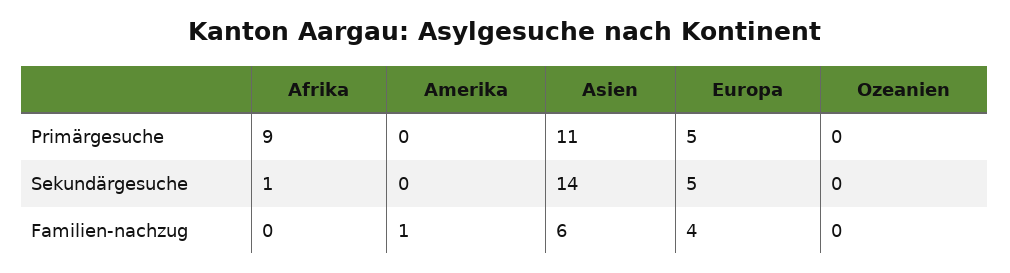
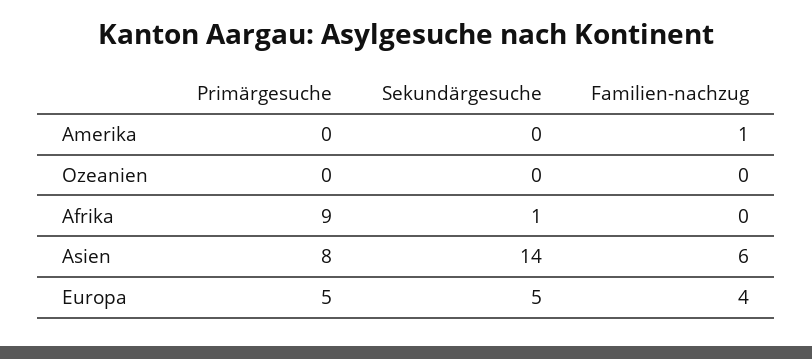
  {
    "Afrika": {
      "Primärgesuche": 9,
      "Sekundärgesuche": 1,
      "Familien-nachzug": 0
    },
    "Amerika": {
      "Primärgesuche": 0,
      "Sekundärgesuche": 0,
      "Familien-nachzug": 1
    },
    "Asien": {
-     "Primärgesuche": 11,
+     "Primärgesuche": 8,
      "Sekundärgesuche": 14,
      "Familien-nachzug": 6
    },
    "Europa": {
      "Primärgesuche": 5,
      "Sekundärgesuche": 5,
      "Familien-nachzug": 4
    },
    "Ozeanien": {
      "Primärgesuche": 0,
      "Sekundärgesuche": 0,
      "Familien-nachzug": 0
    }
  }

